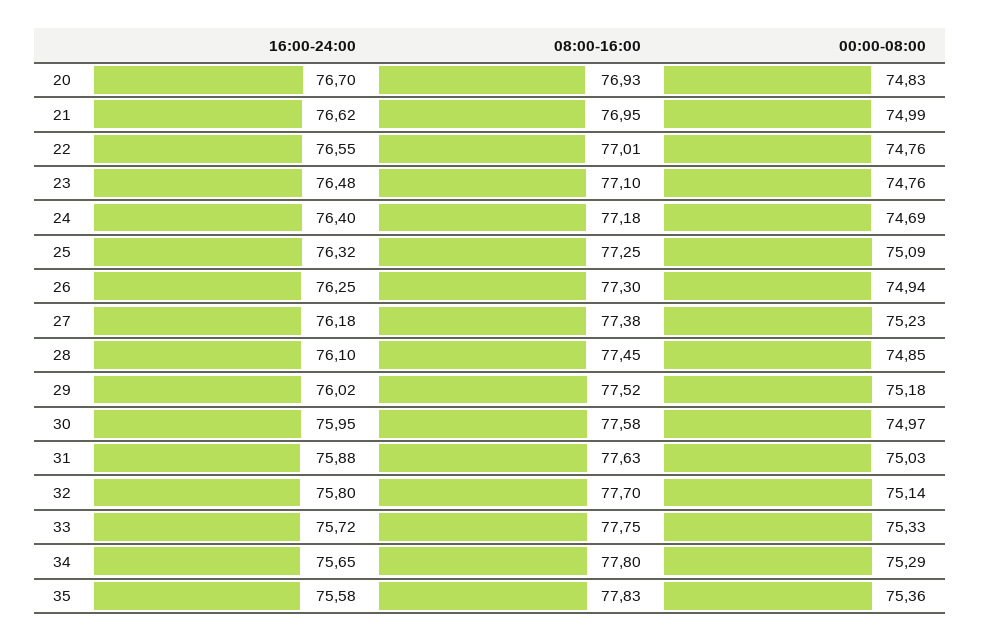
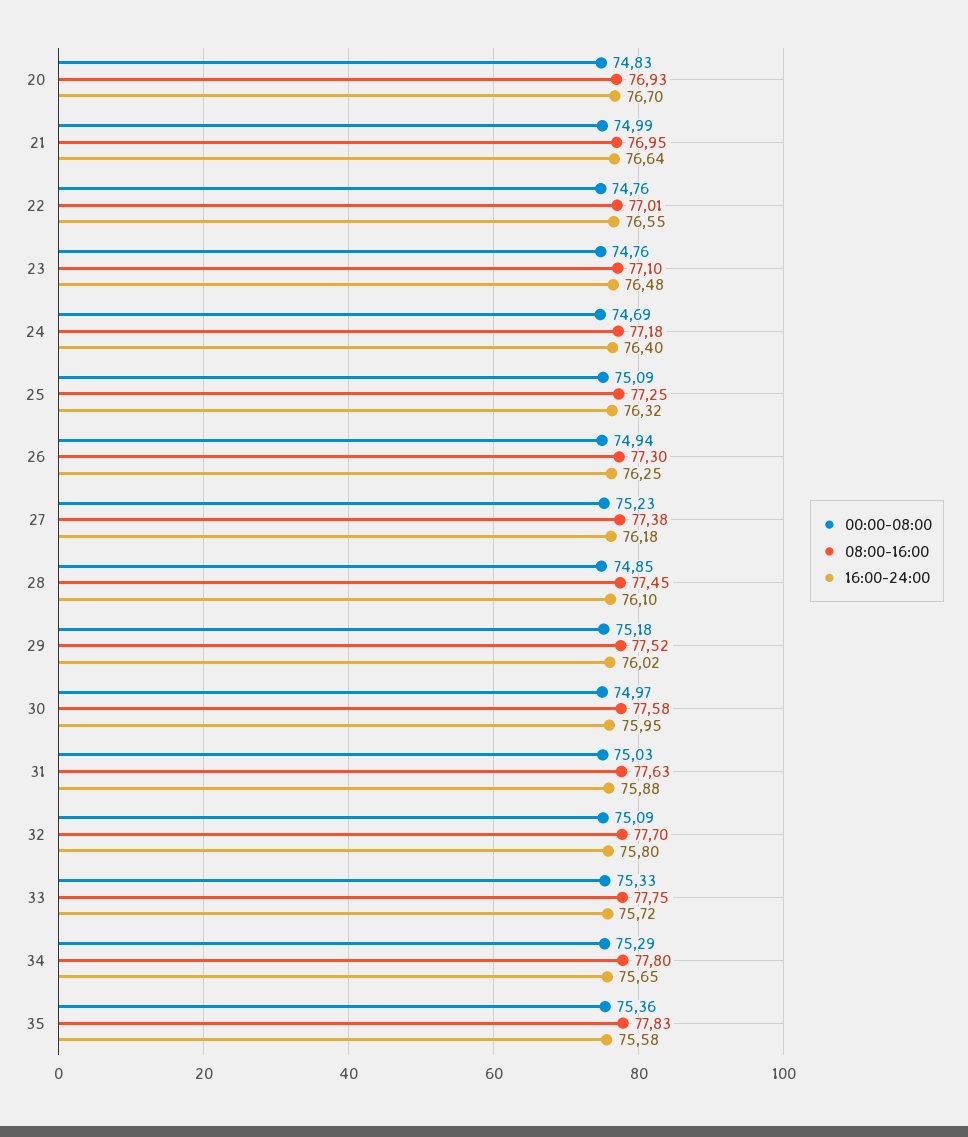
  {
    "16:00-24:00": {
      "20": 76.7,
-     "21": 76.62,
+     "21": 76.64,
      "22": 76.55,
      "23": 76.48,
      "24": 76.4,
      "25": 76.32,
      "26": 76.25,
      "27": 76.18,
      "28": 76.1,
      "29": 76.02,
      "30": 75.95,
      "31": 75.88,
      "32": 75.8,
      "33": 75.72,
      "34": 75.65,
      "35": 75.58
    },
    "08:00-16:00": {
      "20": 76.93,
      "21": 76.95,
      "22": 77.01,
      "23": 77.1,
      "24": 77.18,
      "25": 77.25,
      "26": 77.3,
      "27": 77.38,
      "28": 77.45,
      "29": 77.52,
      "30": 77.58,
      "31": 77.63,
      "32": 77.7,
      "33": 77.75,
      "34": 77.8,
      "35": 77.83
    },
    "00:00-08:00": {
      "20": 74.83,
      "21": 74.99,
      "22": 74.76,
      "23": 74.76,
      "24": 74.69,
      "25": 75.09,
      "26": 74.94,
      "27": 75.23,
      "28": 74.85,
      "29": 75.18,
      "30": 74.97,
      "31": 75.03,
-     "32": 75.14,
+     "32": 75.09,
      "33": 75.33,
      "34": 75.29,
      "35": 75.36
    }
  }

